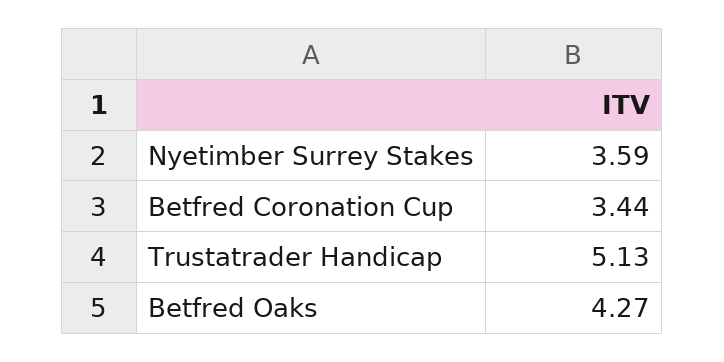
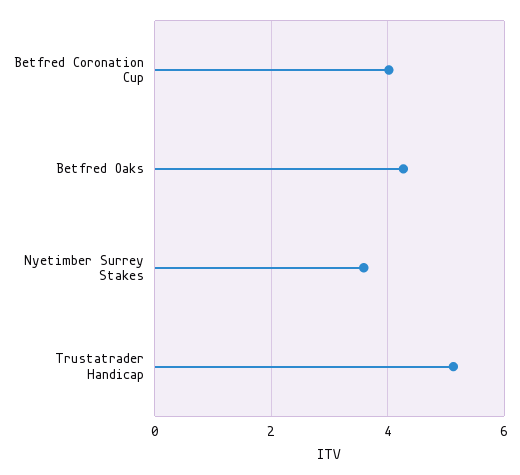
  {
    "Nyetimber Surrey Stakes": 3.59,
-   "Betfred Coronation Cup": 3.44,
+   "Betfred Coronation Cup": 4,
    "Trustatrader Handicap": 5.13,
    "Betfred Oaks": 4.27
  }

